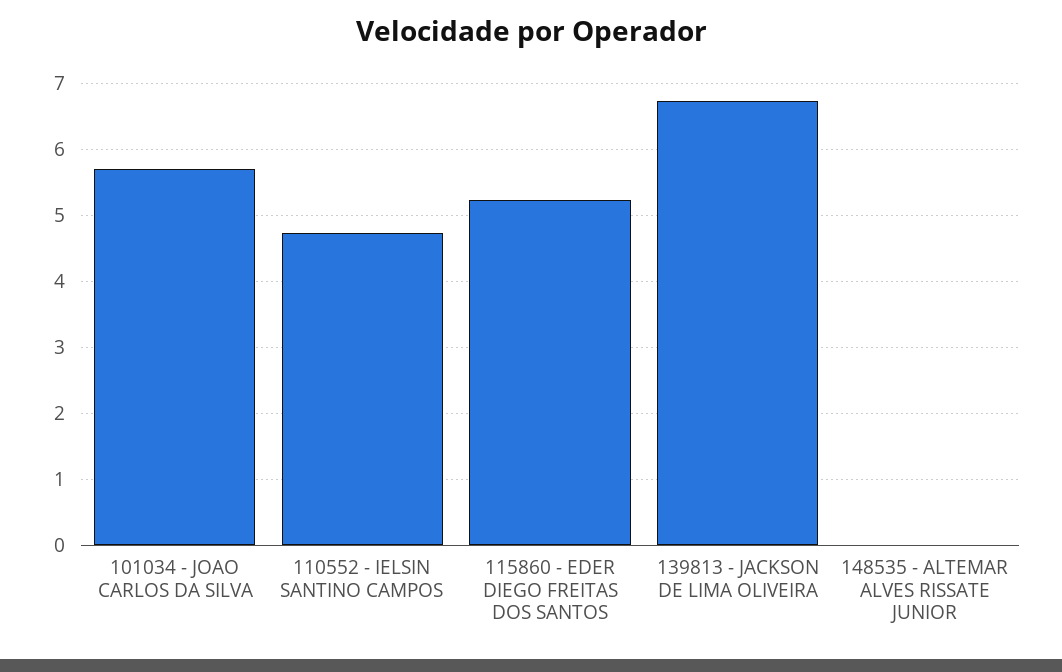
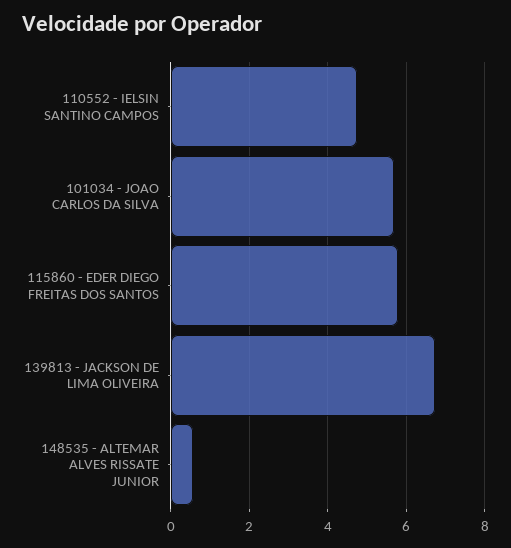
  {
    "101034 - JOAO CARLOS DA SILVA": 5.7,
    "110552 - IELSIN SANTINO CAMPOS": 4.7,
-   "115860 - EDER DIEGO FREITAS DOS SANTOS": 5.2,
+   "115860 - EDER DIEGO FREITAS DOS SANTOS": 5.8,
    "139813 - JACKSON DE LIMA OLIVEIRA": 6.7,
-   "148535 - ALTEMAR ALVES RISSATE JUNIOR": 0
+   "148535 - ALTEMAR ALVES RISSATE JUNIOR": 0.6
  }

